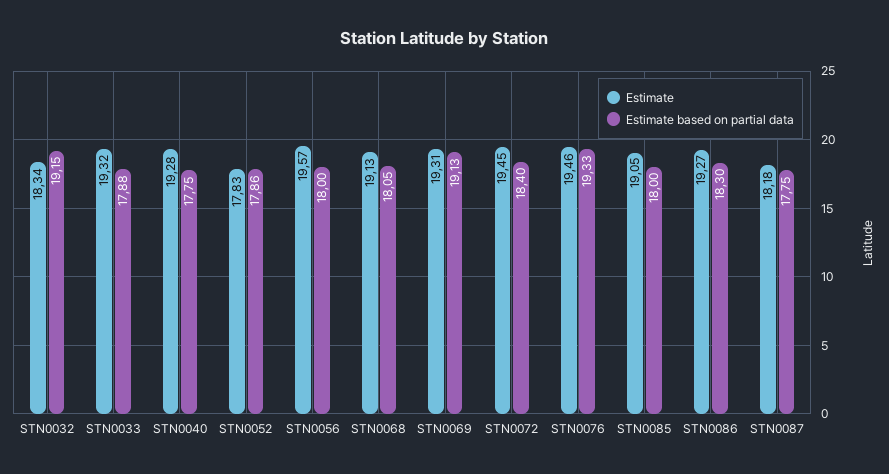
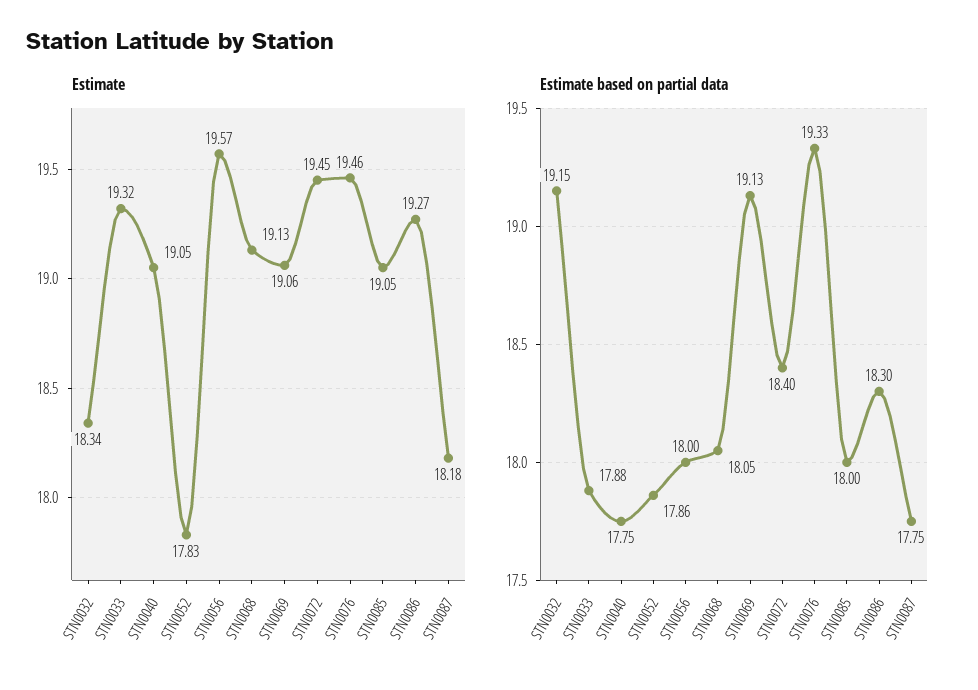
  {
    "Estimate": {
      "STN0032": 18.34,
      "STN0033": 19.32,
-     "STN0040": 19.28,
+     "STN0040": 19.05,
      "STN0052": 17.83,
      "STN0056": 19.57,
      "STN0068": 19.13,
-     "STN0069": 19.31,
+     "STN0069": 19.06,
      "STN0072": 19.45,
      "STN0076": 19.46,
      "STN0085": 19.05,
      "STN0086": 19.27,
      "STN0087": 18.18
    },
    "Estimate based on partial data": {
      "STN0032": 19.15,
      "STN0033": 17.88,
      "STN0040": 17.75,
      "STN0052": 17.86,
      "STN0056": 18,
      "STN0068": 18.05,
      "STN0069": 19.13,
      "STN0072": 18.4,
      "STN0076": 19.33,
      "STN0085": 18,
      "STN0086": 18.3,
      "STN0087": 17.75
    }
  }

